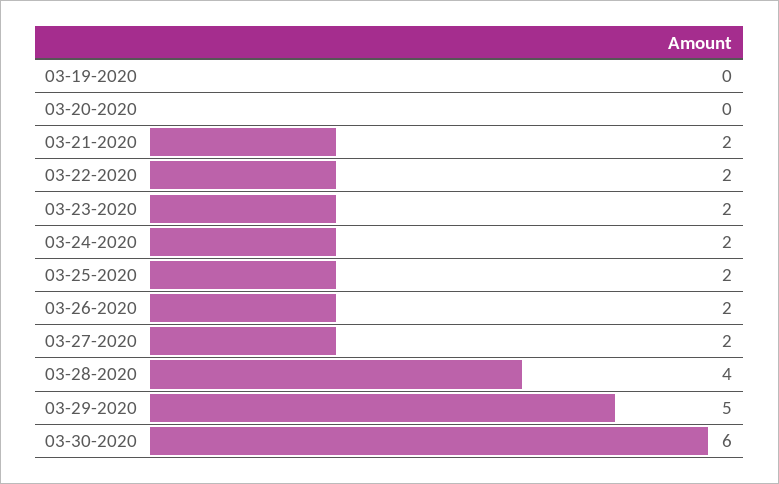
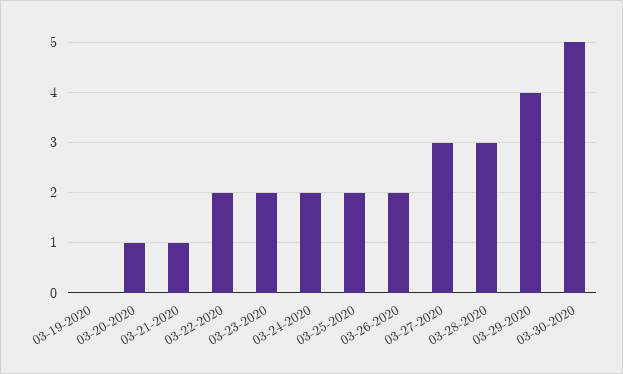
  {
    "03-19-2020": 0,
-   "03-20-2020": 0,
+   "03-20-2020": 1,
-   "03-21-2020": 2,
+   "03-21-2020": 1,
    "03-22-2020": 2,
    "03-23-2020": 2,
    "03-24-2020": 2,
    "03-25-2020": 2,
    "03-26-2020": 2,
-   "03-27-2020": 2,
+   "03-27-2020": 3,
-   "03-28-2020": 4,
+   "03-28-2020": 3,
-   "03-29-2020": 5,
+   "03-29-2020": 4,
-   "03-30-2020": 6
+   "03-30-2020": 5
  }

